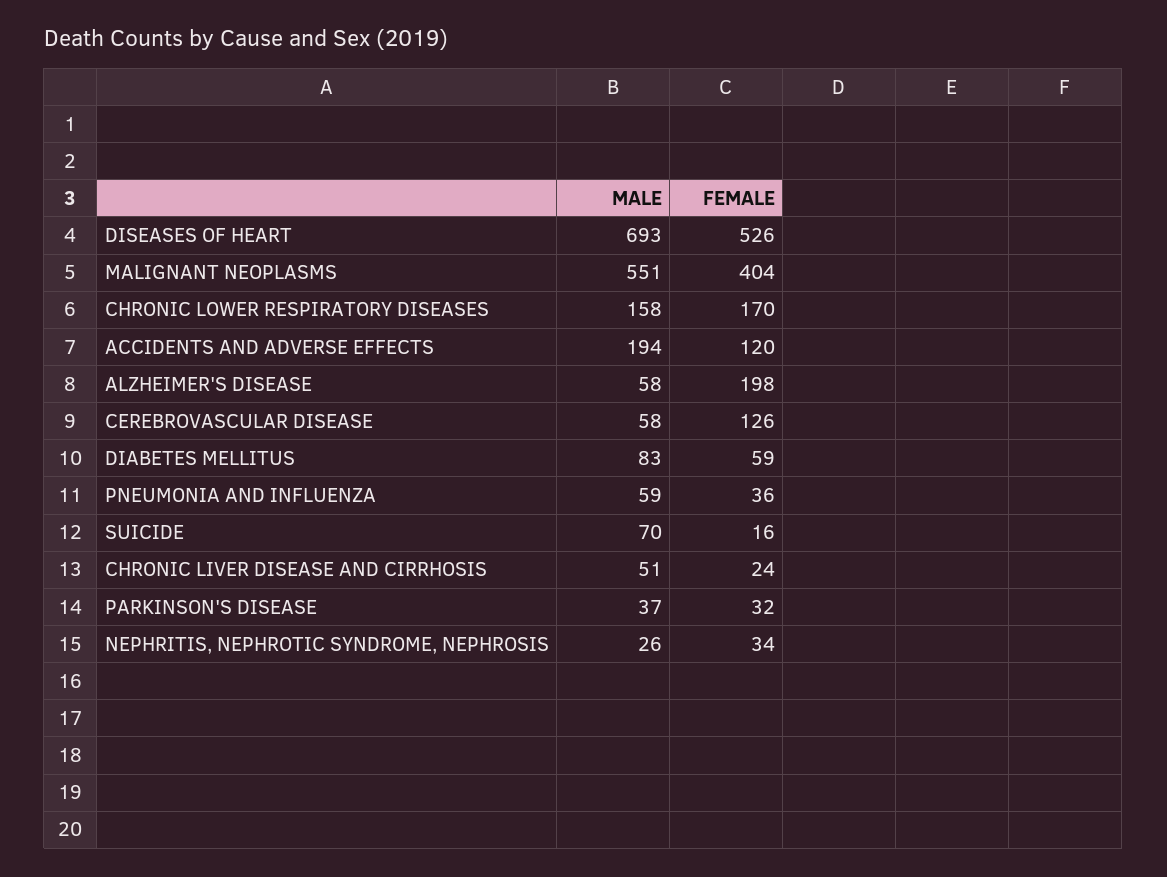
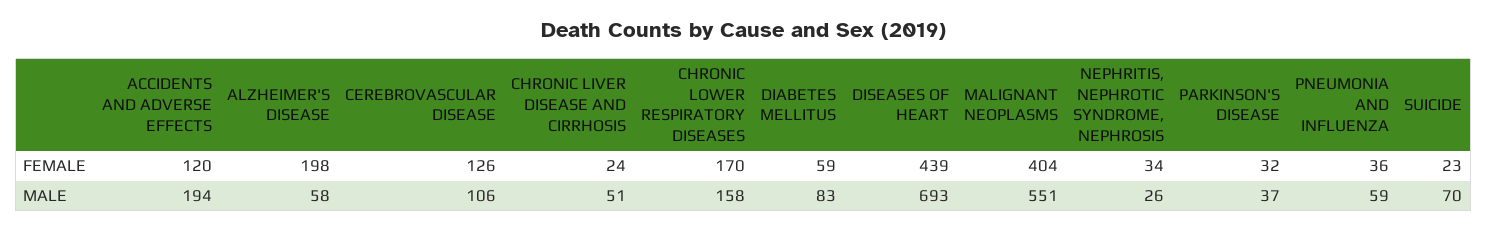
  {
    "MALE": {
      "DISEASES OF HEART": 693,
      "MALIGNANT NEOPLASMS": 551,
      "CHRONIC LOWER RESPIRATORY DISEASES": 158,
      "ACCIDENTS AND ADVERSE EFFECTS": 194,
      "ALZHEIMER'S DISEASE": 58,
-     "CEREBROVASCULAR DISEASE": 58,
+     "CEREBROVASCULAR DISEASE": 106,
      "DIABETES MELLITUS": 83,
      "PNEUMONIA AND INFLUENZA": 59,
      "SUICIDE": 70,
      "CHRONIC LIVER DISEASE AND CIRRHOSIS": 51,
      "PARKINSON'S DISEASE": 37,
      "NEPHRITIS, NEPHROTIC SYNDROME, NEPHROSIS": 26
    },
    "FEMALE": {
-     "DISEASES OF HEART": 526,
+     "DISEASES OF HEART": 439,
      "MALIGNANT NEOPLASMS": 404,
      "CHRONIC LOWER RESPIRATORY DISEASES": 170,
      "ACCIDENTS AND ADVERSE EFFECTS": 120,
      "ALZHEIMER'S DISEASE": 198,
      "CEREBROVASCULAR DISEASE": 126,
      "DIABETES MELLITUS": 59,
      "PNEUMONIA AND INFLUENZA": 36,
-     "SUICIDE": 16,
+     "SUICIDE": 23,
      "CHRONIC LIVER DISEASE AND CIRRHOSIS": 24,
      "PARKINSON'S DISEASE": 32,
      "NEPHRITIS, NEPHROTIC SYNDROME, NEPHROSIS": 34
    }
  }

